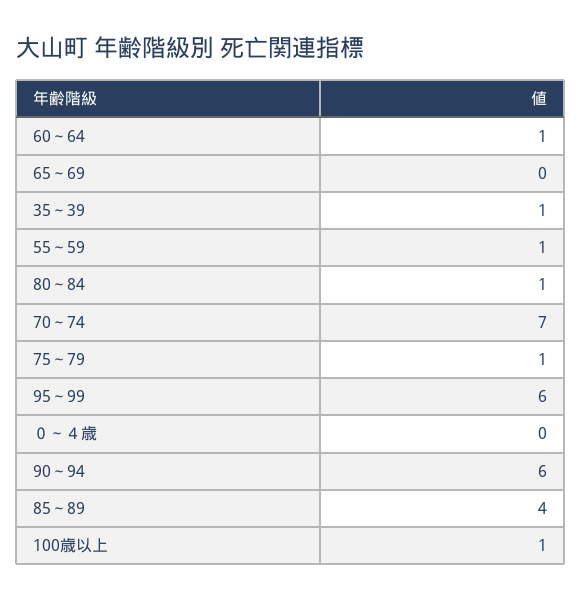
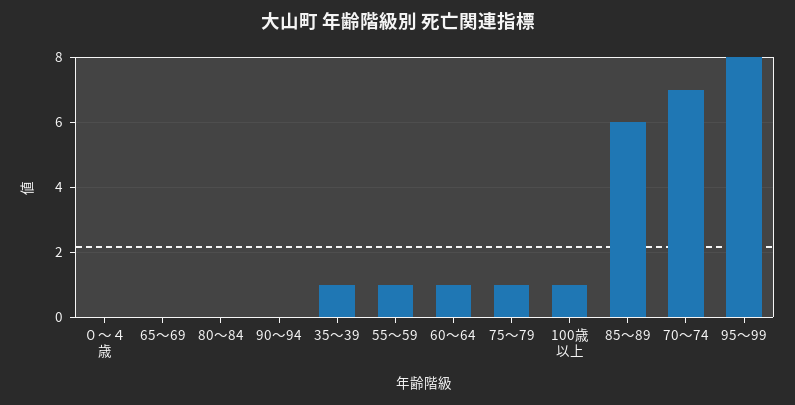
  {
    "60～64": 1,
    "65～69": 0,
    "35～39": 1,
    "55～59": 1,
-   "80～84": 1,
+   "80～84": 0,
    "70～74": 7,
    "75～79": 1,
-   "95～99": 6,
+   "95～99": 8,
    "０～４歳": 0,
-   "90～94": 6,
+   "90～94": 0,
-   "85～89": 4,
+   "85～89": 6,
    "100歳以上": 1
  }

